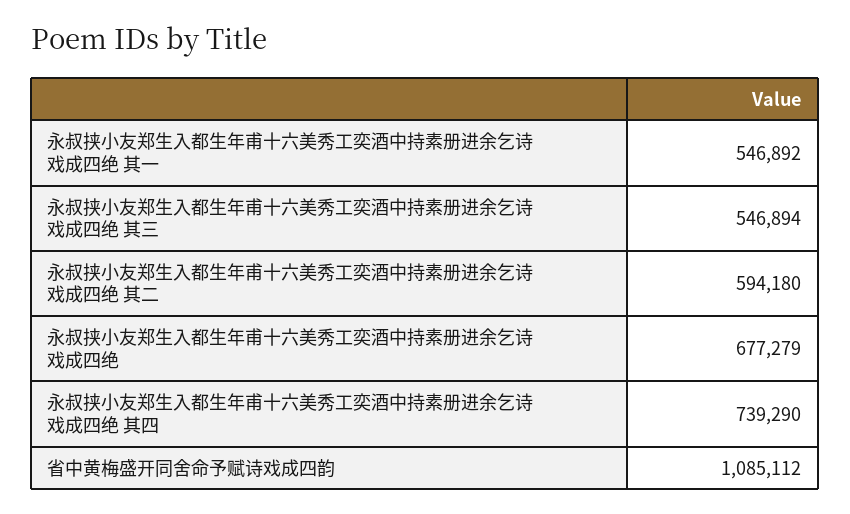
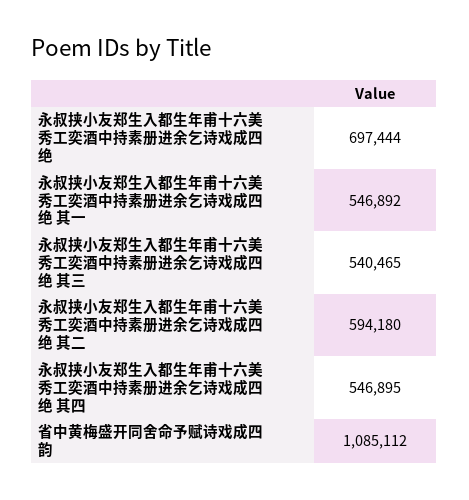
  {
    "永叔挟小友郑生入都生年甫十六美秀工奕酒中持素册进余乞诗戏成四绝 其一": 546892,
-   "永叔挟小友郑生入都生年甫十六美秀工奕酒中持素册进余乞诗戏成四绝 其三": 546894,
+   "永叔挟小友郑生入都生年甫十六美秀工奕酒中持素册进余乞诗戏成四绝 其三": 540465,
    "永叔挟小友郑生入都生年甫十六美秀工奕酒中持素册进余乞诗戏成四绝 其二": 594180,
-   "永叔挟小友郑生入都生年甫十六美秀工奕酒中持素册进余乞诗戏成四绝": 677279,
+   "永叔挟小友郑生入都生年甫十六美秀工奕酒中持素册进余乞诗戏成四绝": 697444,
-   "永叔挟小友郑生入都生年甫十六美秀工奕酒中持素册进余乞诗戏成四绝 其四": 739290,
+   "永叔挟小友郑生入都生年甫十六美秀工奕酒中持素册进余乞诗戏成四绝 其四": 546895,
    "省中黄梅盛开同舍命予赋诗戏成四韵": 1085112
  }

